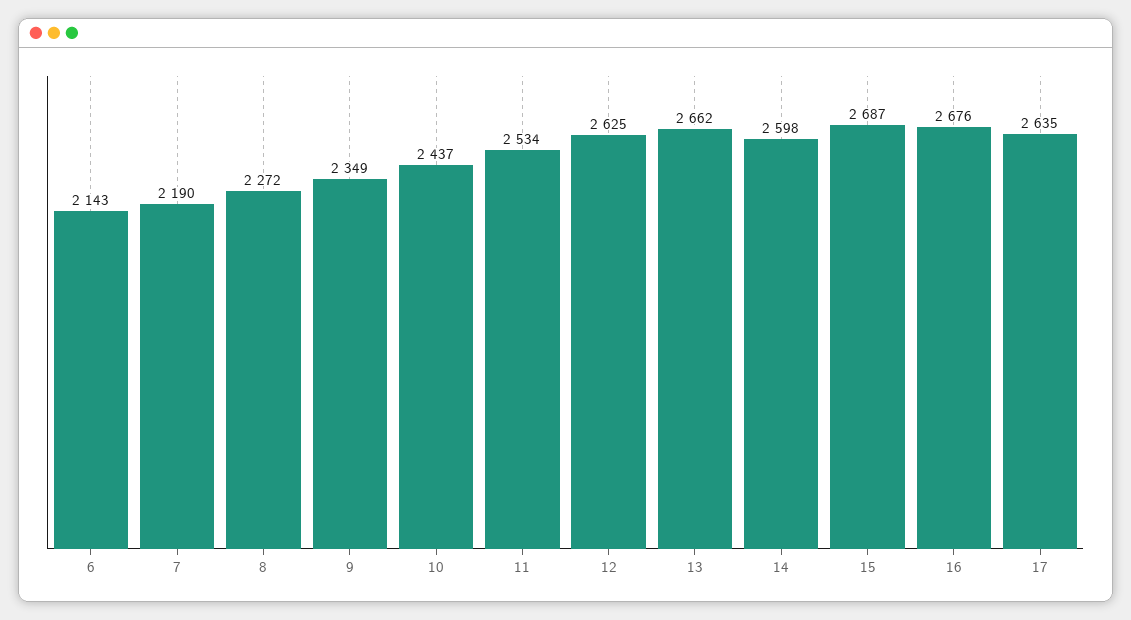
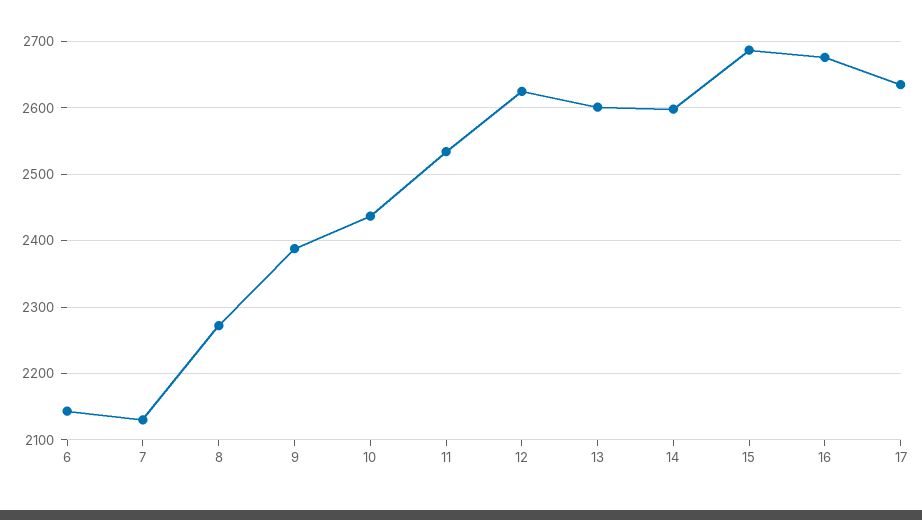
  {
    "6": 2143,
-   "7": 2190,
+   "7": 2130,
    "8": 2272,
-   "9": 2349,
+   "9": 2390,
    "10": 2437,
    "11": 2534,
    "12": 2625,
-   "13": 2662,
+   "13": 2600,
    "14": 2598,
    "15": 2687,
    "16": 2676,
    "17": 2635
  }

